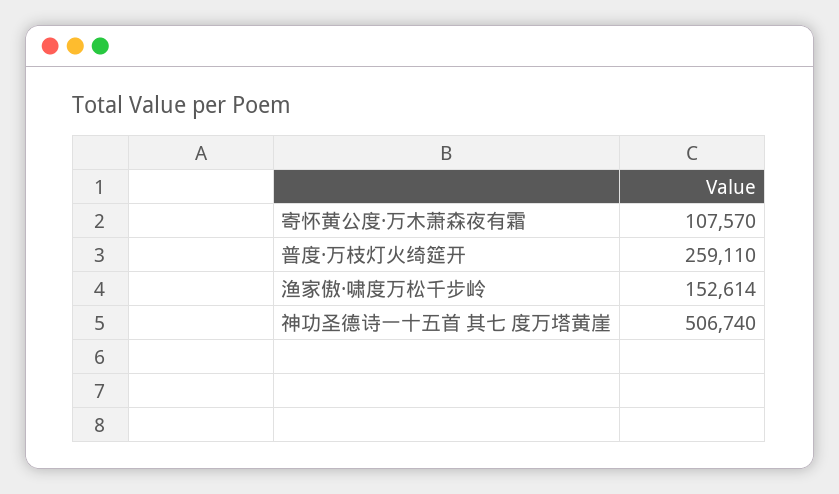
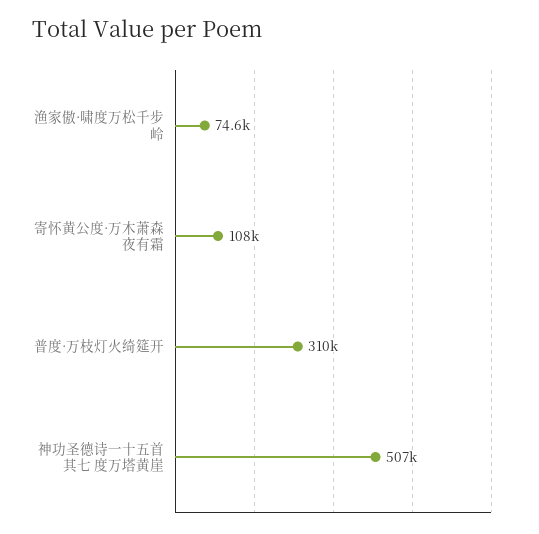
  {
    "寄怀黄公度·万木萧森夜有霜": 107570,
-   "普度·万枝灯火绮筵开": 259110,
+   "普度·万枝灯火绮筵开": 310000,
-   "渔家傲·啸度万松千步岭": 152614,
+   "渔家傲·啸度万松千步岭": 74600,
    "神功圣德诗一十五首 其七 度万塔黄崖": 506740
  }

